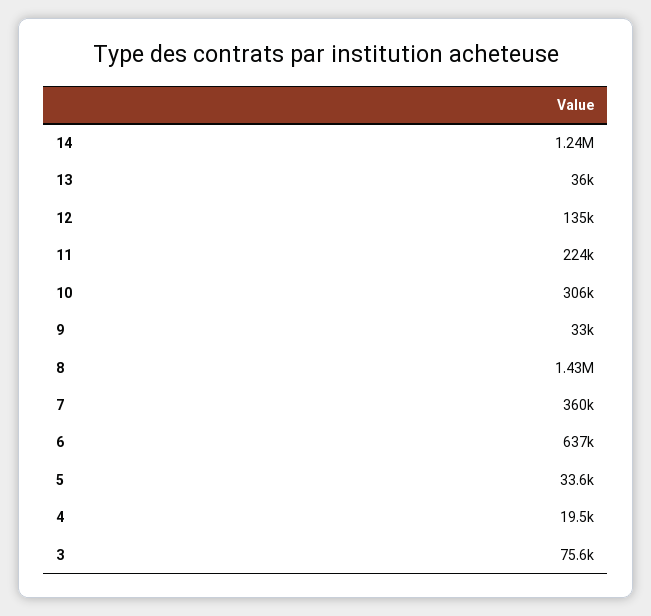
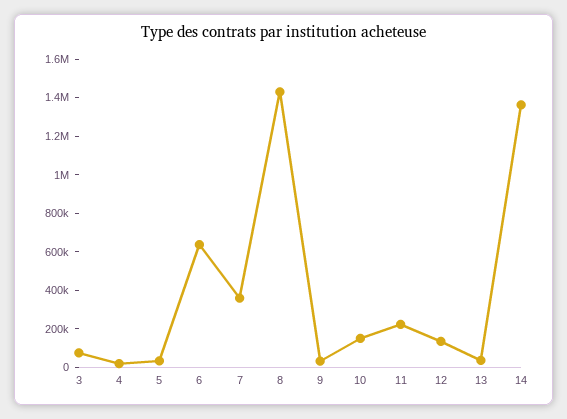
  {
-   "14": 1240000,
+   "14": 1350000,
    "13": 36000,
    "12": 135000,
    "11": 224000,
-   "10": 306000,
+   "10": 150000,
    "9": 33000,
    "8": 1430000,
    "7": 360000,
    "6": 637000,
    "5": 33600,
    "4": 19500,
    "3": 75600
  }

